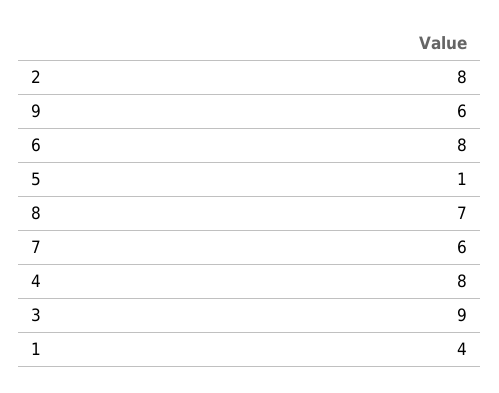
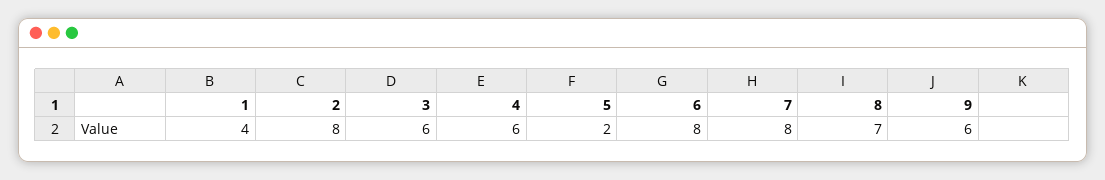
  {
    "2": 8,
    "9": 6,
    "6": 8,
-   "5": 1,
+   "5": 2,
    "8": 7,
-   "7": 6,
+   "7": 8,
-   "4": 8,
+   "4": 6,
-   "3": 9,
+   "3": 6,
    "1": 4
  }

